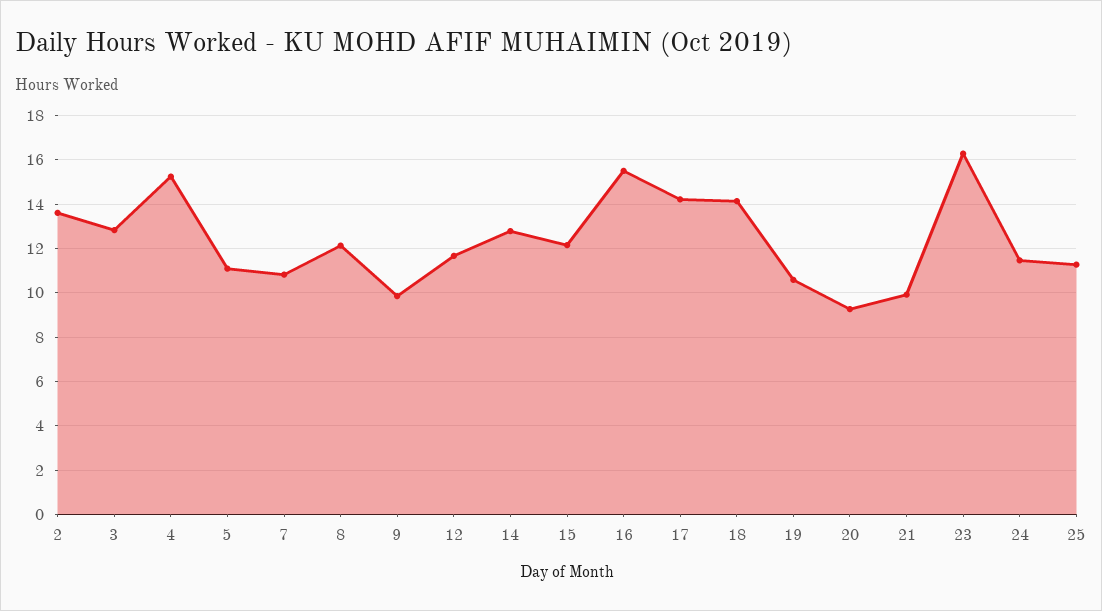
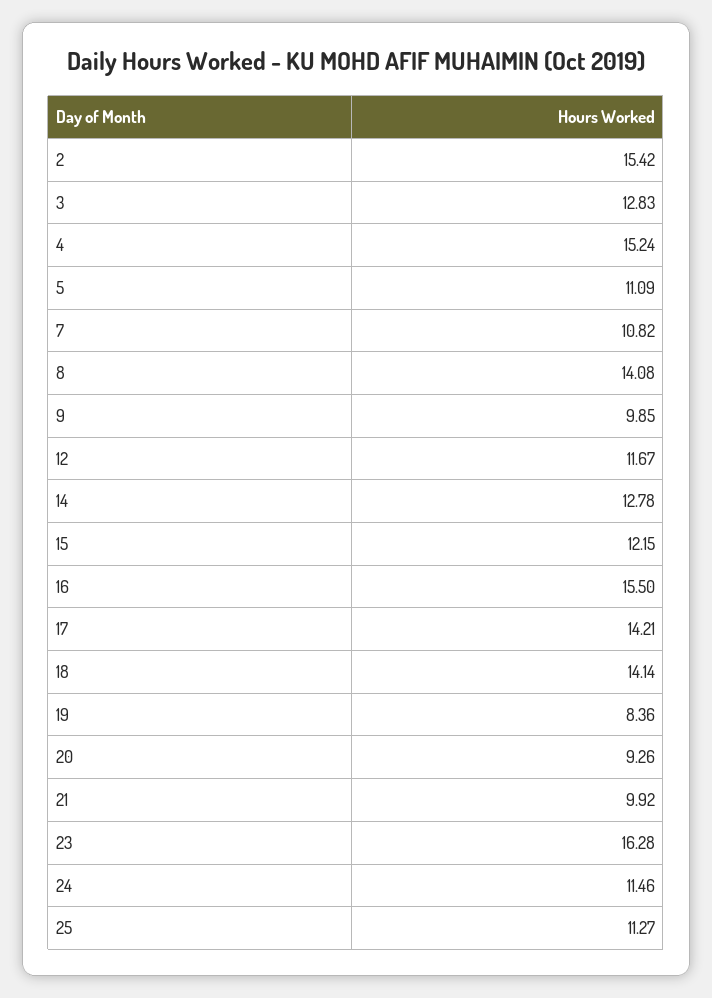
  {
-   "2": 13.5,
+   "2": 15.42,
    "3": 12.83,
    "4": 15.24,
    "5": 11.09,
    "7": 10.82,
-   "8": 12,
+   "8": 14.08,
    "9": 9.85,
    "12": 11.67,
    "14": 12.78,
    "15": 12.15,
    "16": 15.5,
    "17": 14.21,
    "18": 14.14,
-   "19": 10.5,
+   "19": 8.36,
    "20": 9.26,
    "21": 9.92,
    "23": 16.28,
    "24": 11.46,
    "25": 11.27
  }

